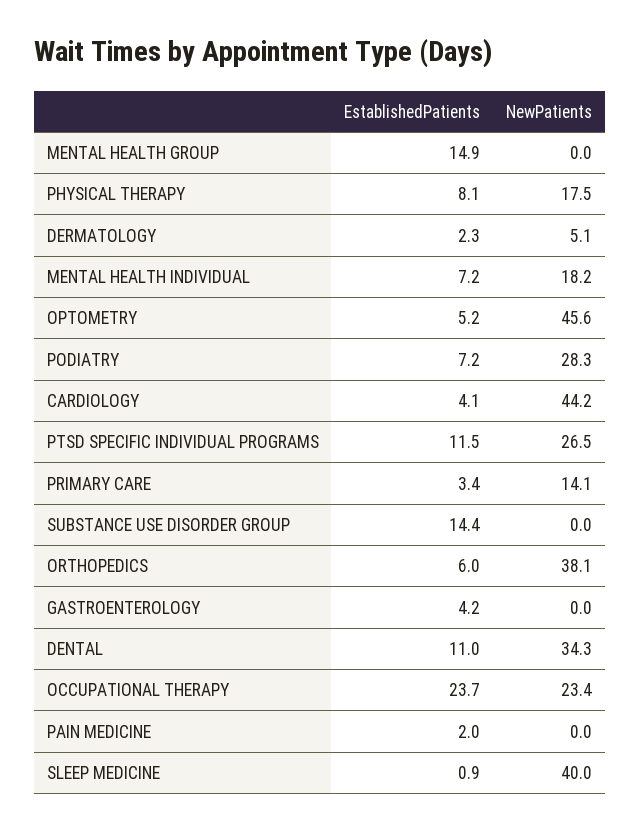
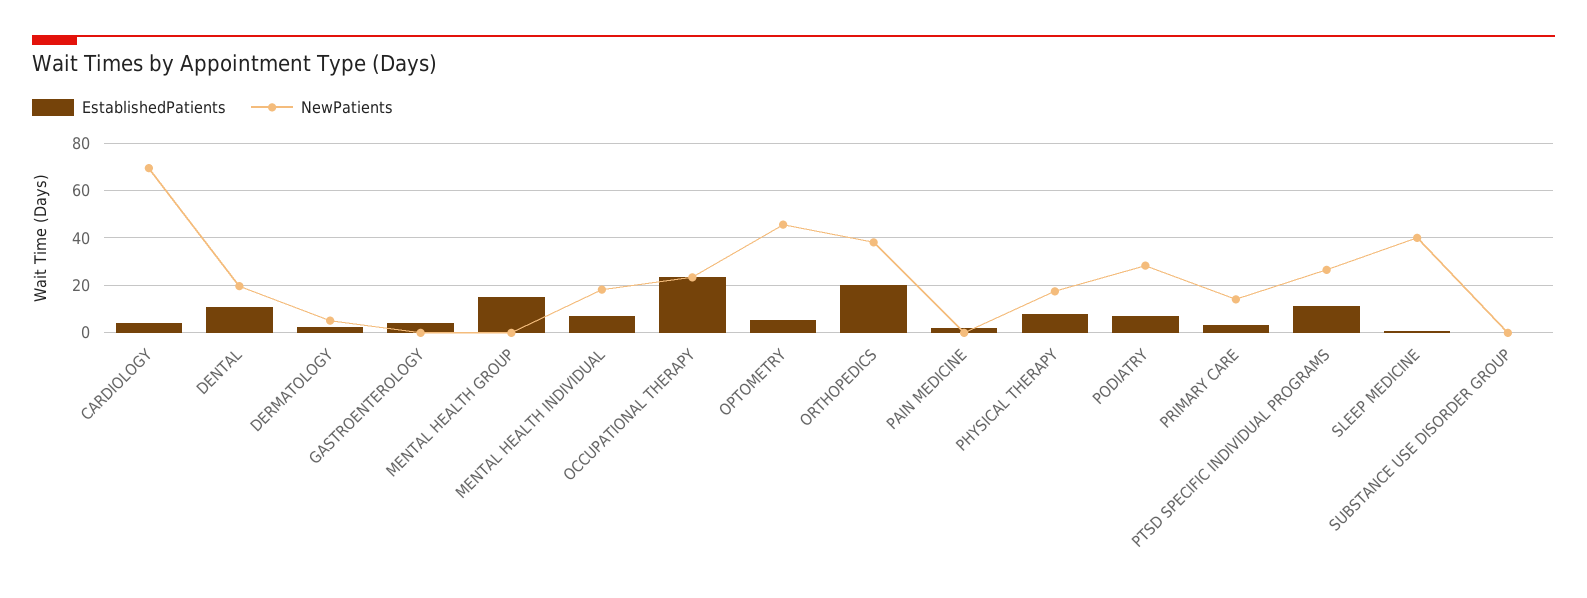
  {
    "EstablishedPatients": {
      "MENTAL HEALTH GROUP": 14.9,
      "PHYSICAL THERAPY": 8.1,
      "DERMATOLOGY": 2.3,
      "MENTAL HEALTH INDIVIDUAL": 7.2,
      "OPTOMETRY": 5.2,
      "PODIATRY": 7.2,
      "CARDIOLOGY": 4.1,
      "PTSD SPECIFIC INDIVIDUAL PROGRAMS": 11.5,
      "PRIMARY CARE": 3.4,
-     "SUBSTANCE USE DISORDER GROUP": 14.4,
+     "SUBSTANCE USE DISORDER GROUP": 0,
-     "ORTHOPEDICS": 6,
+     "ORTHOPEDICS": 20,
      "GASTROENTEROLOGY": 4.2,
      "DENTAL": 11,
      "OCCUPATIONAL THERAPY": 23.7,
      "PAIN MEDICINE": 2,
      "SLEEP MEDICINE": 0.9
    },
    "NewPatients": {
      "MENTAL HEALTH GROUP": 0,
      "PHYSICAL THERAPY": 17.5,
      "DERMATOLOGY": 5.1,
      "MENTAL HEALTH INDIVIDUAL": 18.2,
      "OPTOMETRY": 45.6,
      "PODIATRY": 28.3,
-     "CARDIOLOGY": 44.2,
+     "CARDIOLOGY": 70,
      "PTSD SPECIFIC INDIVIDUAL PROGRAMS": 26.5,
      "PRIMARY CARE": 14.1,
      "SUBSTANCE USE DISORDER GROUP": 0,
      "ORTHOPEDICS": 38.1,
      "GASTROENTEROLOGY": 0,
-     "DENTAL": 34.3,
+     "DENTAL": 20,
      "OCCUPATIONAL THERAPY": 23.4,
      "PAIN MEDICINE": 0,
      "SLEEP MEDICINE": 40
    }
  }

